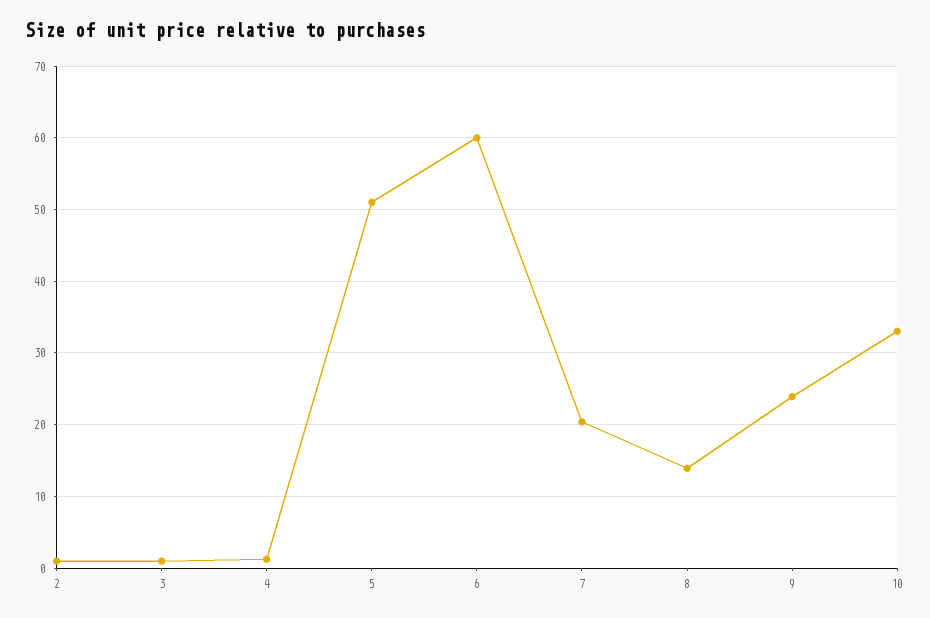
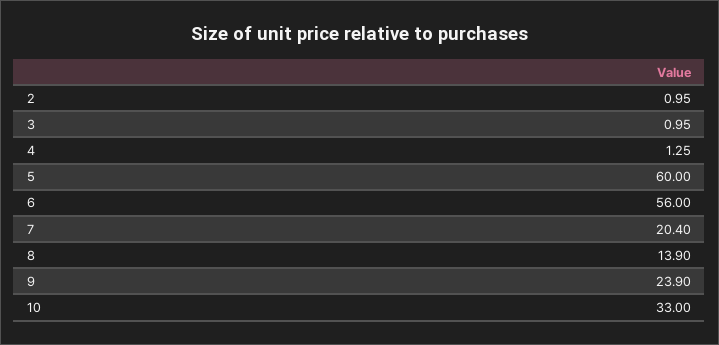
  {
    "2": 0.95,
    "3": 0.95,
    "4": 1.25,
-   "5": 51,
+   "5": 60,
-   "6": 60,
+   "6": 56,
    "7": 20.4,
    "8": 13.9,
    "9": 23.9,
    "10": 33
  }

